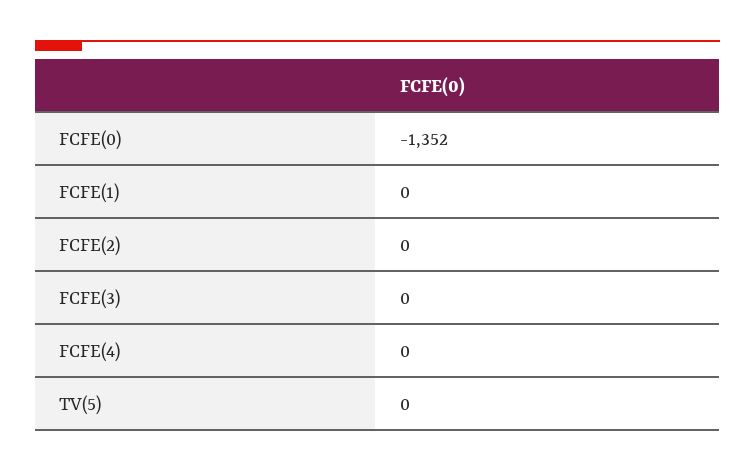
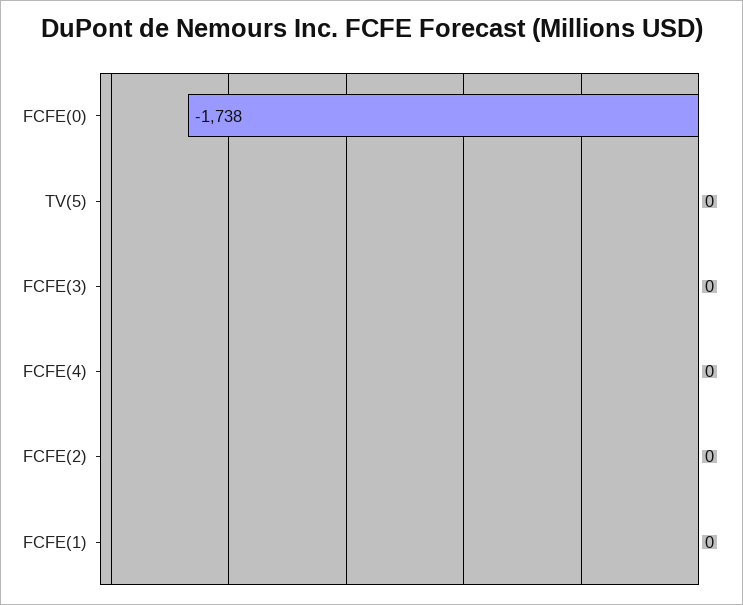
  {
-   "FCFE(0)": -1352,
+   "FCFE(0)": -1738,
    "FCFE(1)": 0,
    "FCFE(2)": 0,
    "FCFE(3)": 0,
    "FCFE(4)": 0,
    "TV(5)": 0
  }

